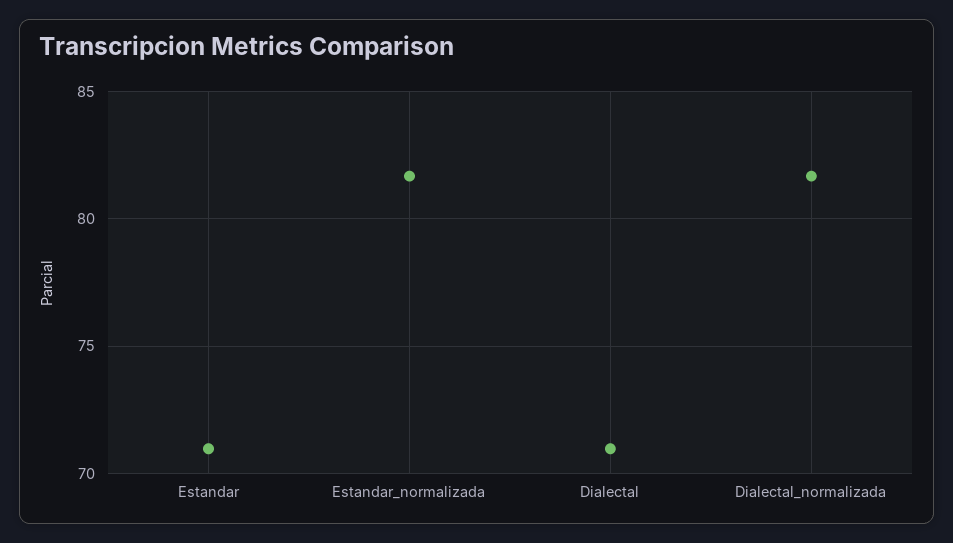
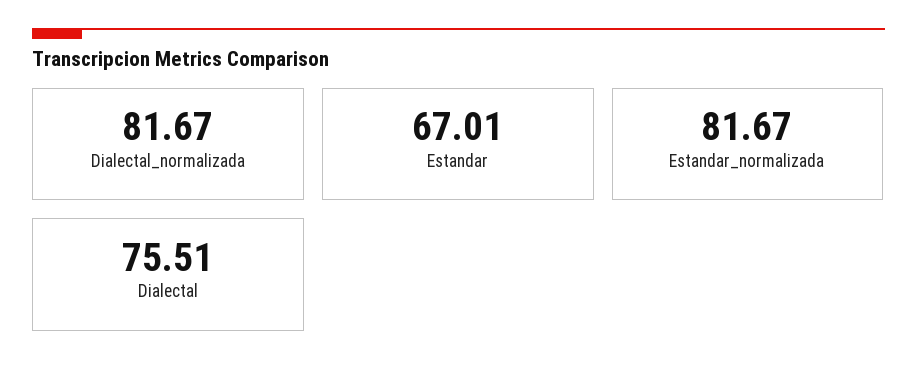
  {
-   "Estandar": 71,
+   "Estandar": 67.01,
    "Estandar_normalizada": 81.67,
-   "Dialectal": 71,
+   "Dialectal": 75.51,
    "Dialectal_normalizada": 81.67
  }

